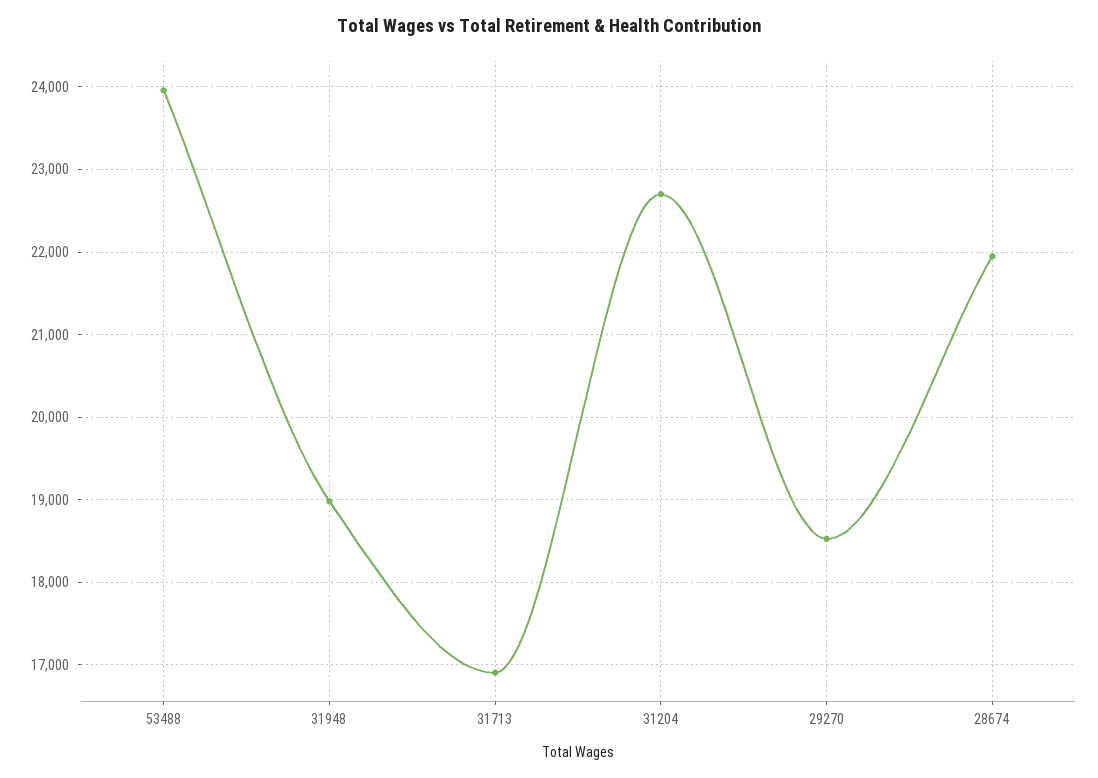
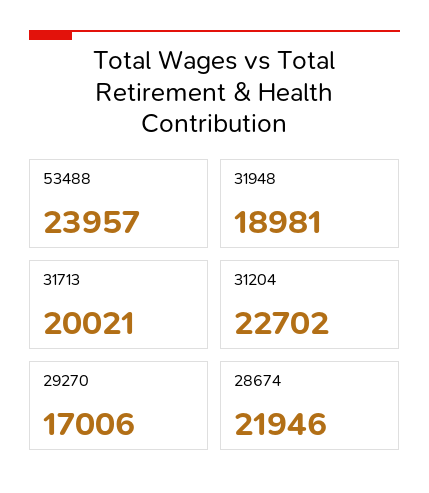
  {
    "53488": 23957,
    "31948": 18981,
-   "31713": 16900,
+   "31713": 20021,
    "31204": 22702,
-   "29270": 18500,
+   "29270": 17006,
    "28674": 21946
  }

